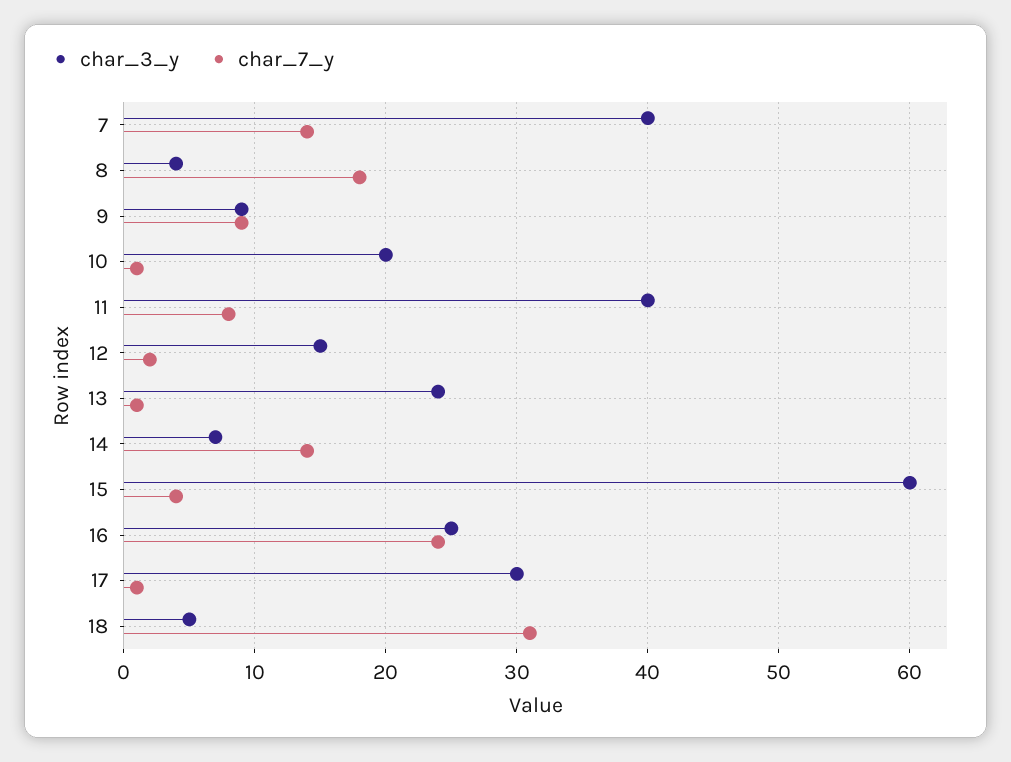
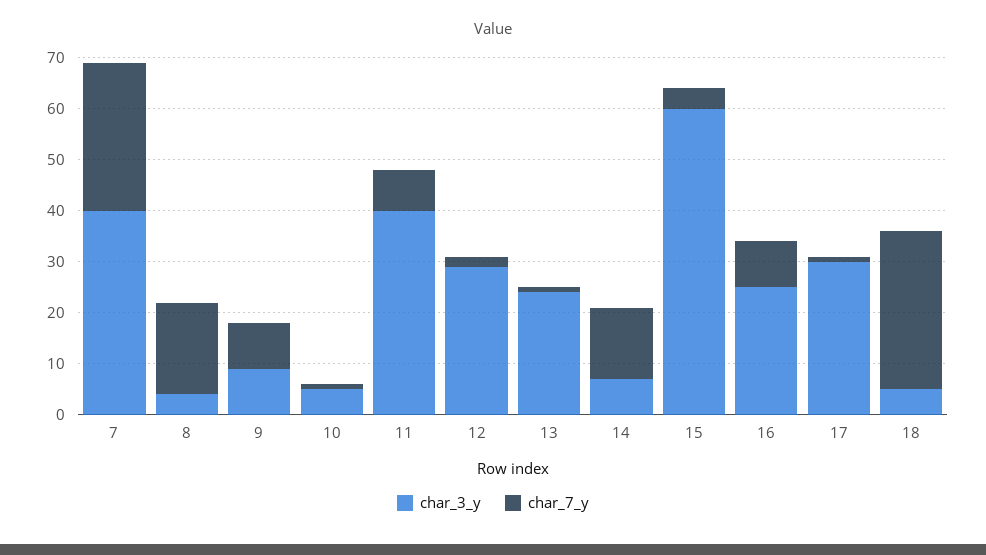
  {
    "char_3_y": {
      "7": 40,
      "8": 4,
      "9": 9,
-     "10": 20,
+     "10": 5,
      "11": 40,
-     "12": 15,
+     "12": 30,
      "13": 24,
      "14": 7,
      "15": 60,
      "16": 25,
      "17": 30,
      "18": 5
    },
    "char_7_y": {
-     "7": 14,
+     "7": 30,
      "8": 18,
      "9": 9,
      "10": 1,
      "11": 8,
      "12": 2,
      "13": 1,
      "14": 14,
      "15": 4,
-     "16": 24,
+     "16": 10,
      "17": 1,
      "18": 31
    }
  }

